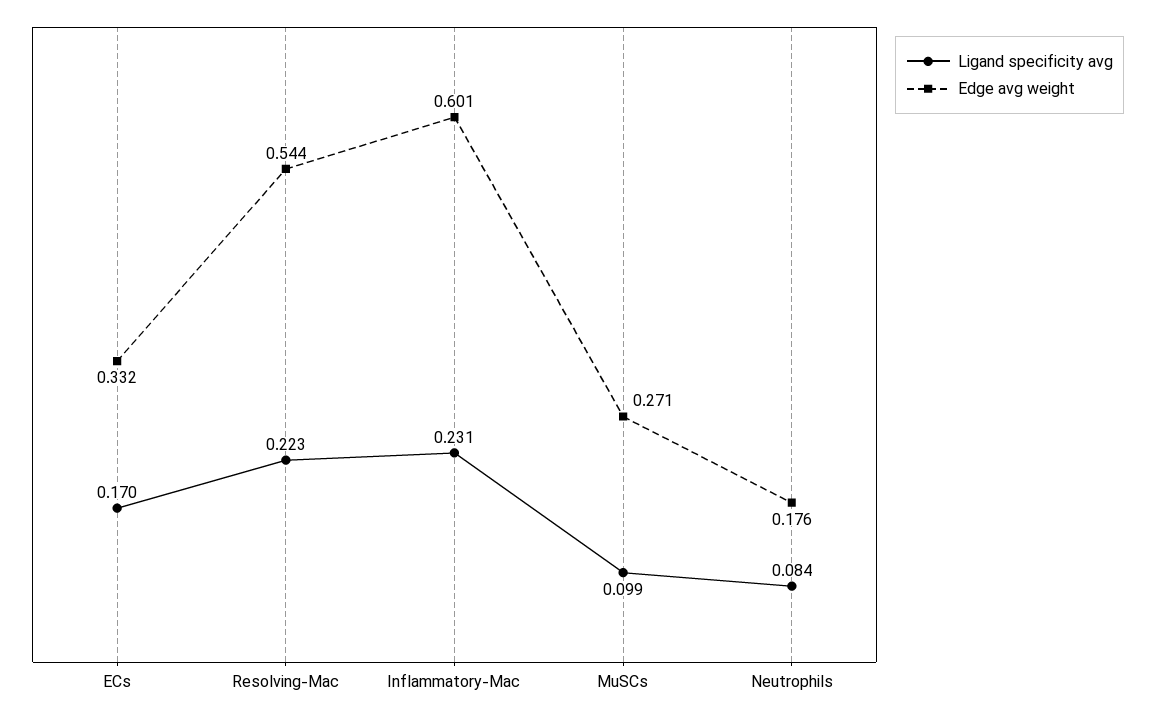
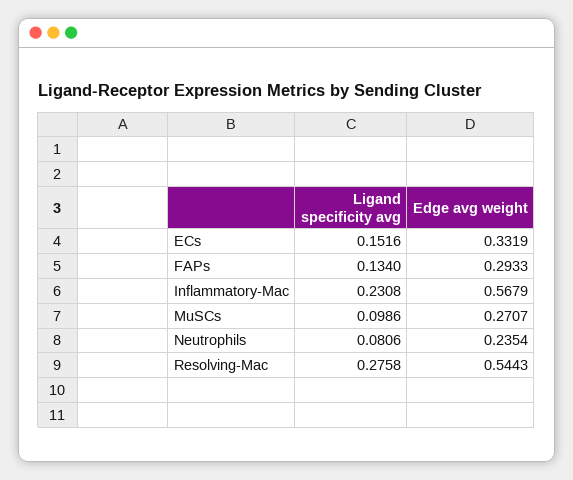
  {
    "Ligand specificity avg": {
-     "ECs": 0.17,
+     "ECs": 0.1516,
-     "Resolving-Mac": 0.223,
+     "Resolving-Mac": 0.2758,
      "Inflammatory-Mac": 0.2308,
      "MuSCs": 0.0986,
-     "Neutrophils": 0.084
+     "Neutrophils": 0.0806,
+     "FAPs": 0.134
    },
    "Edge avg weight": {
      "ECs": 0.3319,
      "Resolving-Mac": 0.5443,
-     "Inflammatory-Mac": 0.601,
+     "Inflammatory-Mac": 0.5679,
      "MuSCs": 0.2707,
-     "Neutrophils": 0.176
+     "Neutrophils": 0.2354,
+     "FAPs": 0.2933
    }
  }

